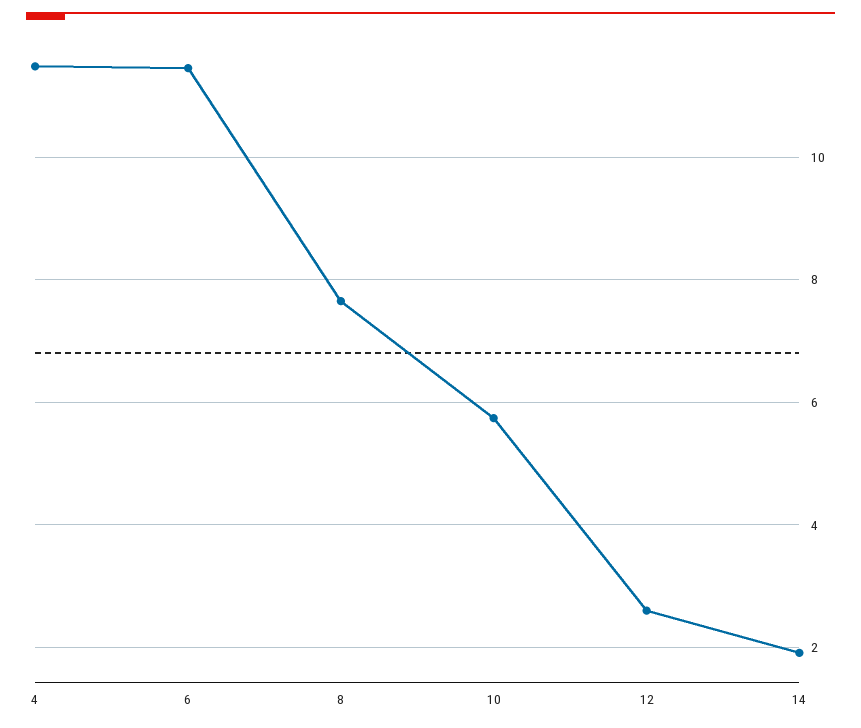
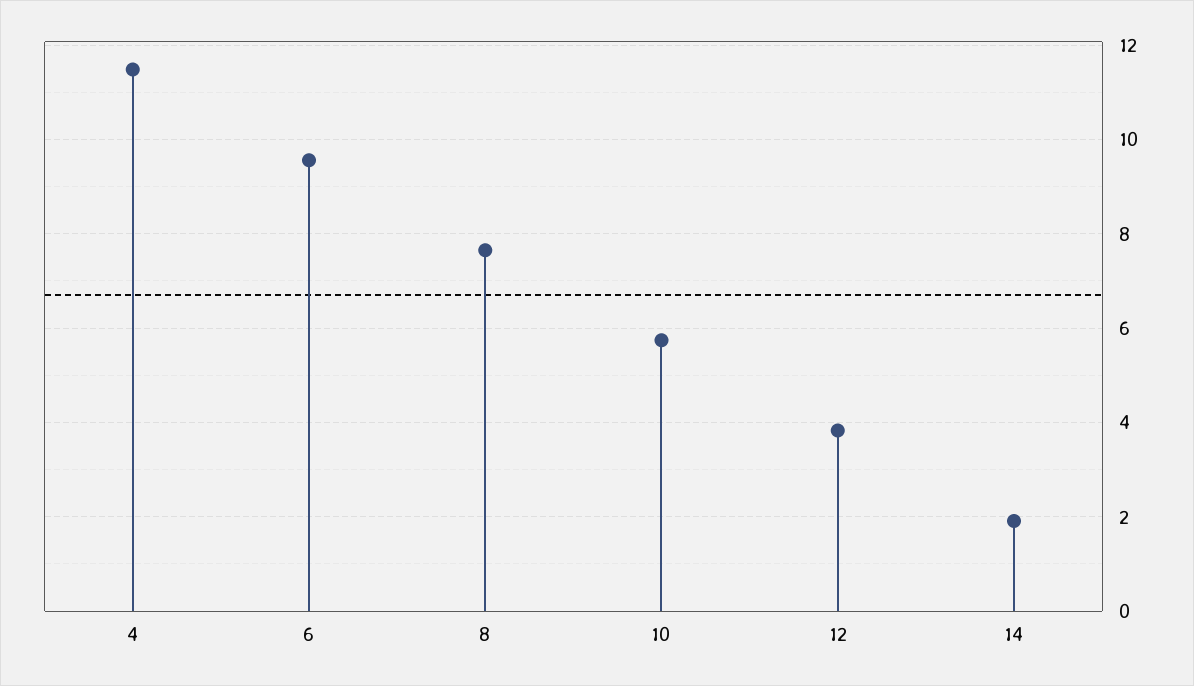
  {
    "4": 11.4,
-   "6": 11.4,
+   "6": 9.6,
    "8": 7.6,
    "10": 5.8,
-   "12": 2.6,
+   "12": 3.8,
    "14": 2
  }

